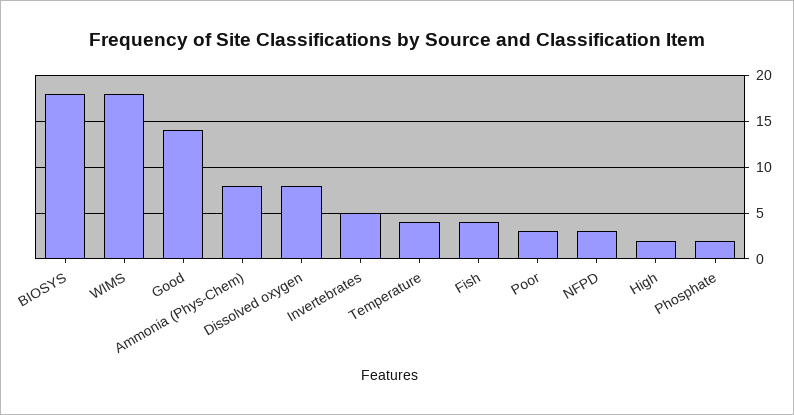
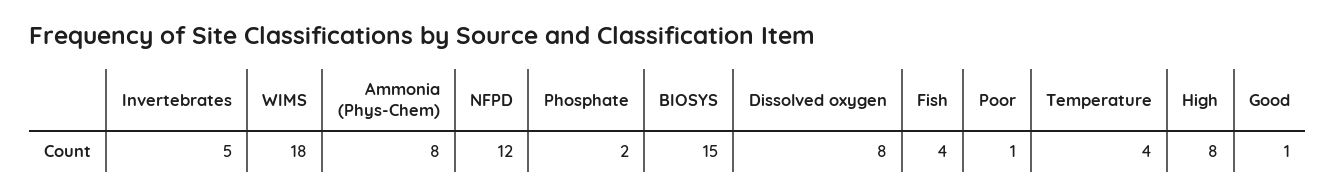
  {
-   "BIOSYS": 18,
+   "BIOSYS": 15,
    "WIMS": 18,
-   "Good": 14,
+   "Good": 1,
    "Ammonia (Phys-Chem)": 8,
    "Dissolved oxygen": 8,
    "Invertebrates": 5,
    "Temperature": 4,
    "Fish": 4,
-   "Poor": 3,
+   "Poor": 1,
-   "NFPD": 3,
+   "NFPD": 12,
-   "High": 2,
+   "High": 8,
    "Phosphate": 2
  }

